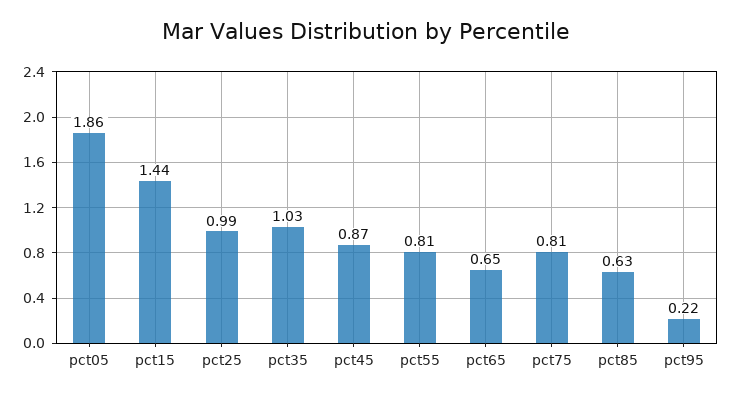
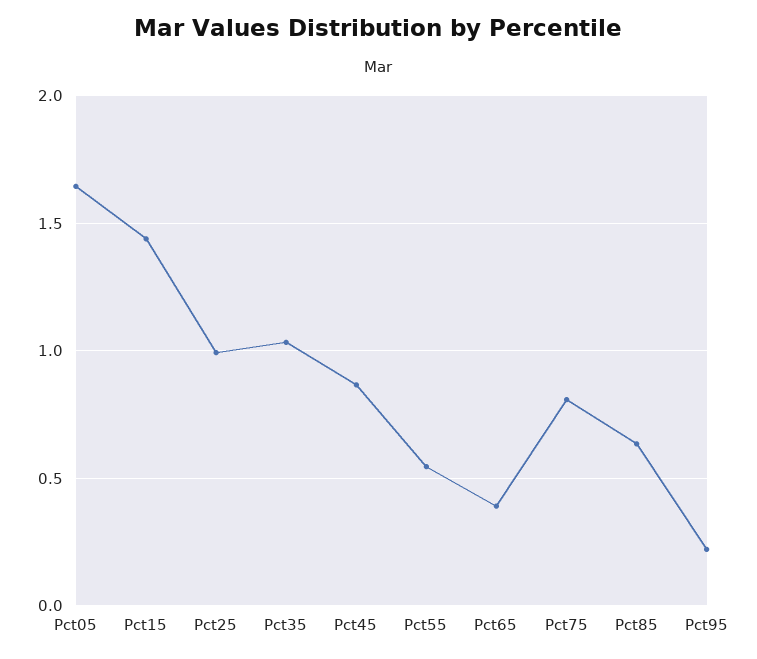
  {
-   "pct05": 1.86,
+   "pct05": 1.65,
    "pct15": 1.44,
    "pct25": 0.99,
    "pct35": 1.03,
    "pct45": 0.87,
-   "pct55": 0.81,
+   "pct55": 0.55,
-   "pct65": 0.65,
+   "pct65": 0.4,
    "pct75": 0.81,
    "pct85": 0.63,
    "pct95": 0.22
  }

